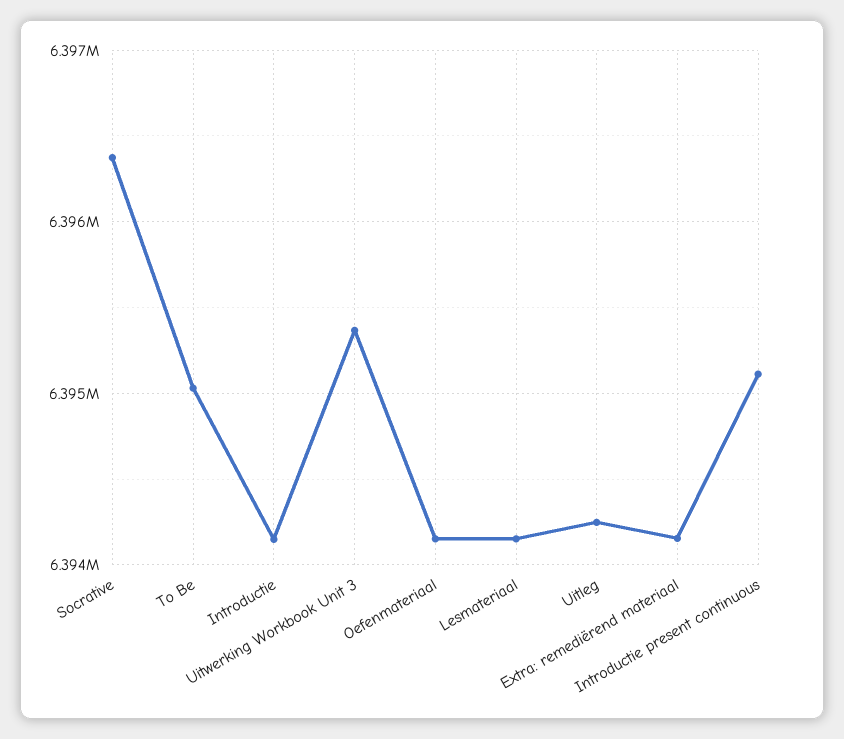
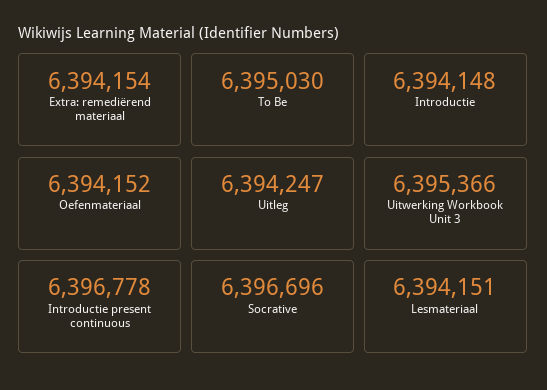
  {
-   "Socrative": 6396400,
+   "Socrative": 6396696,
    "To Be": 6395030,
    "Introductie": 6394148,
    "Uitwerking Workbook Unit 3": 6395366,
    "Oefenmateriaal": 6394152,
    "Lesmateriaal": 6394151,
    "Uitleg": 6394247,
    "Extra: remediërend materiaal": 6394154,
-   "Introductie present continuous": 6395100
+   "Introductie present continuous": 6396778
  }

